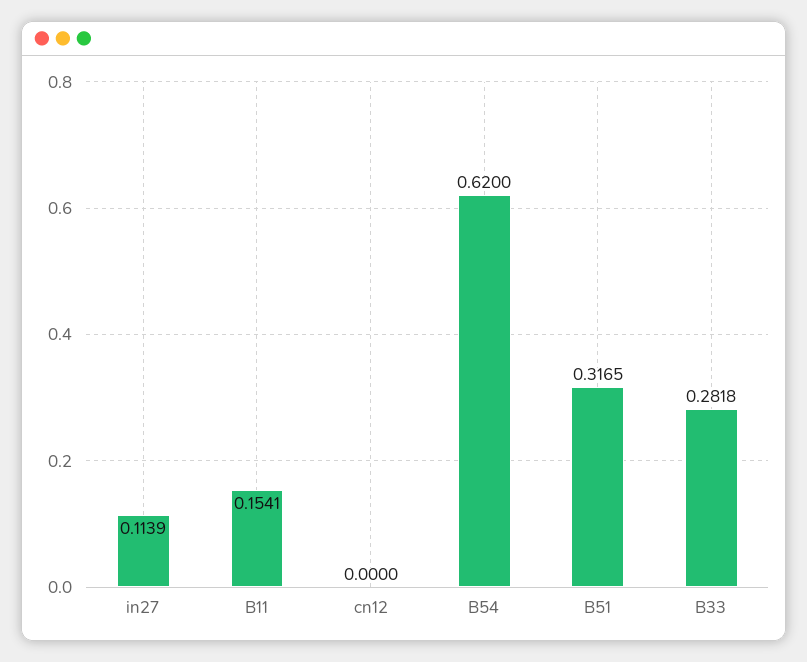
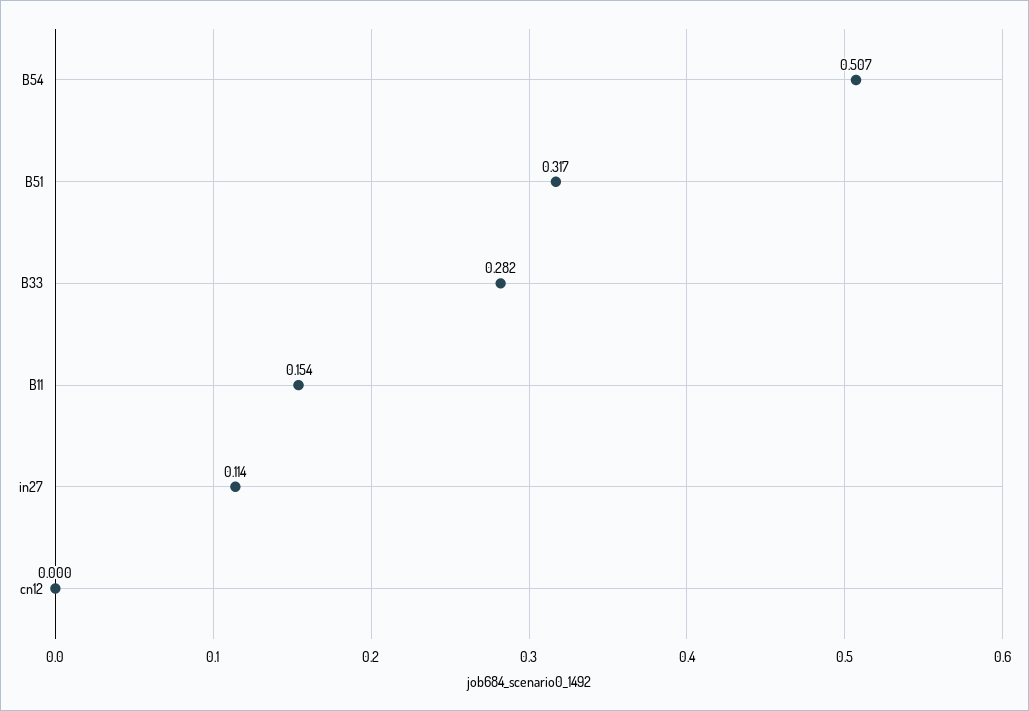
  {
    "in27": 0.1139,
    "B11": 0.1541,
    "cn12": 0,
-   "B54": 0.62,
+   "B54": 0.507,
    "B51": 0.3165,
    "B33": 0.2818
  }

